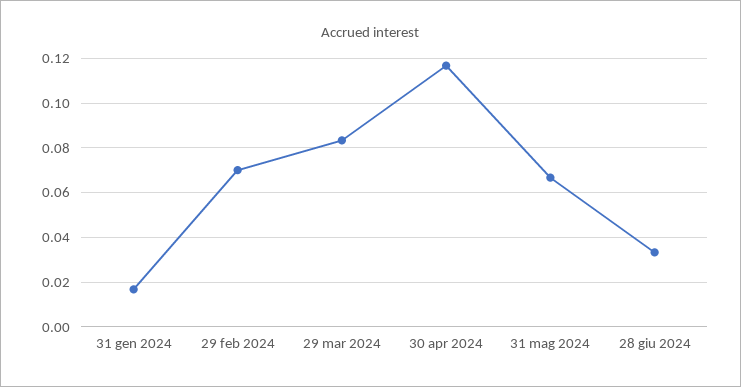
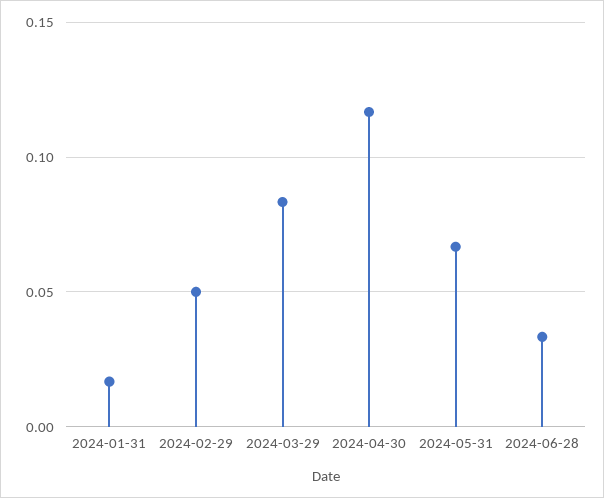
  {
    "31 gen 2024": 0.015,
-   "29 feb 2024": 0.07,
+   "29 feb 2024": 0.05,
    "29 mar 2024": 0.085,
    "30 apr 2024": 0.115,
    "31 mag 2024": 0.065,
    "28 giu 2024": 0.035
  }

